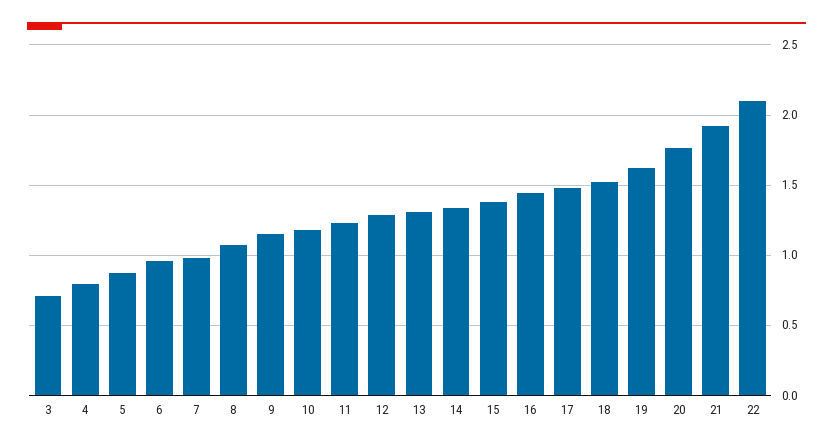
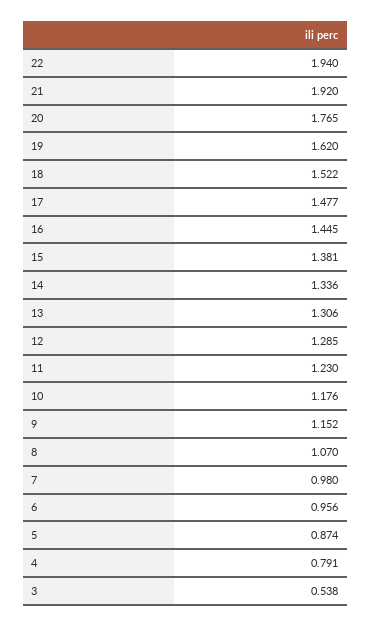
  {
-   "3": 0.7,
+   "3": 0.538,
    "4": 0.791,
    "5": 0.874,
    "6": 0.956,
    "7": 0.98,
    "8": 1.07,
    "9": 1.152,
    "10": 1.176,
    "11": 1.23,
    "12": 1.285,
    "13": 1.306,
    "14": 1.336,
    "15": 1.381,
    "16": 1.445,
    "17": 1.477,
    "18": 1.522,
    "19": 1.62,
    "20": 1.765,
    "21": 1.92,
-   "22": 2.1
+   "22": 1.94
  }

